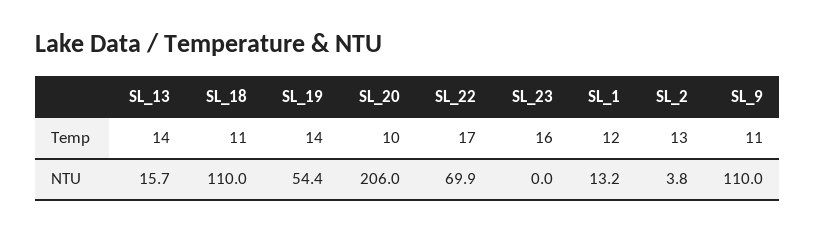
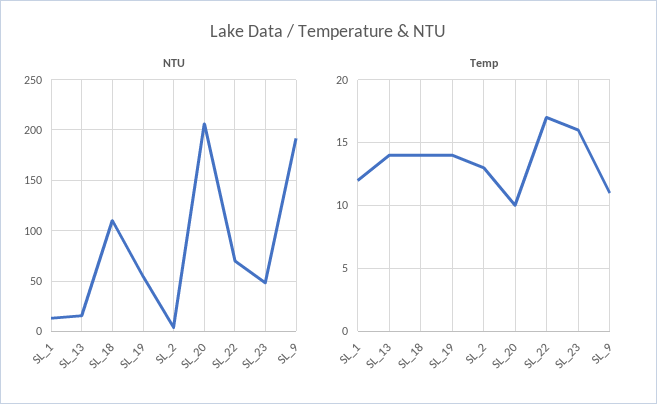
  {
    "Temp": {
      "SL_13": 14,
-     "SL_18": 11,
+     "SL_18": 14,
      "SL_19": 14,
      "SL_20": 10,
      "SL_22": 17,
      "SL_23": 16,
      "SL_1": 12,
      "SL_2": 13,
      "SL_9": 11
    },
    "NTU": {
      "SL_13": 15.7,
      "SL_18": 110,
      "SL_19": 54.4,
      "SL_20": 206,
      "SL_22": 69.9,
-     "SL_23": 0,
+     "SL_23": 50,
      "SL_1": 13.2,
      "SL_2": 3.8,
-     "SL_9": 110
+     "SL_9": 190
    }
  }

